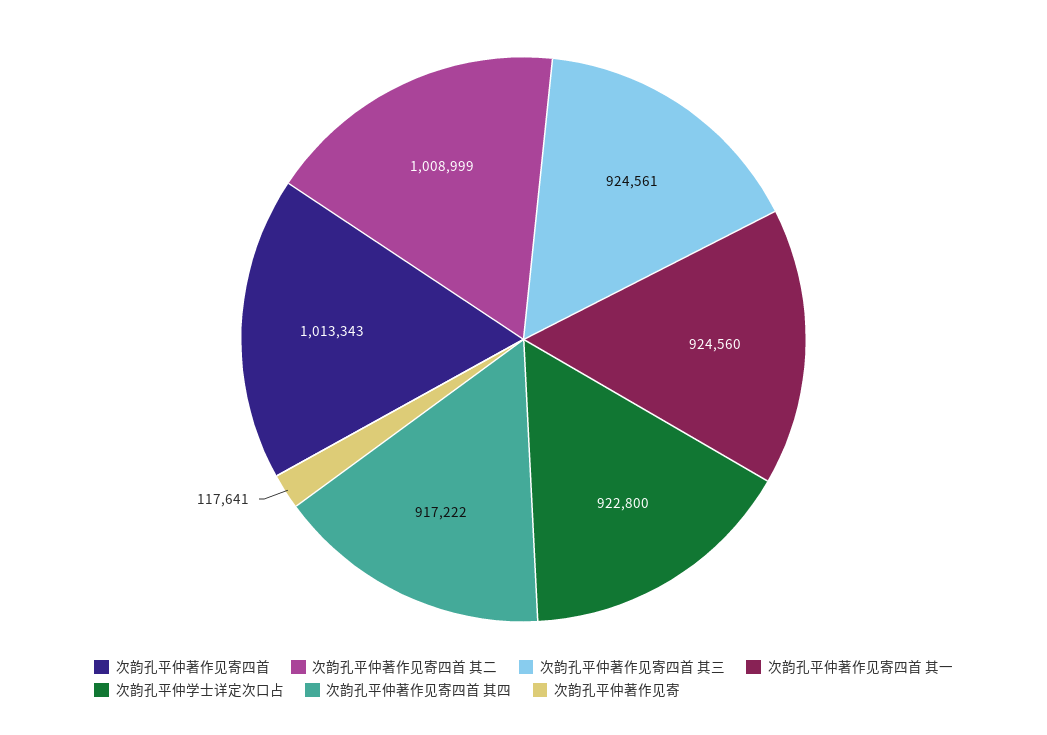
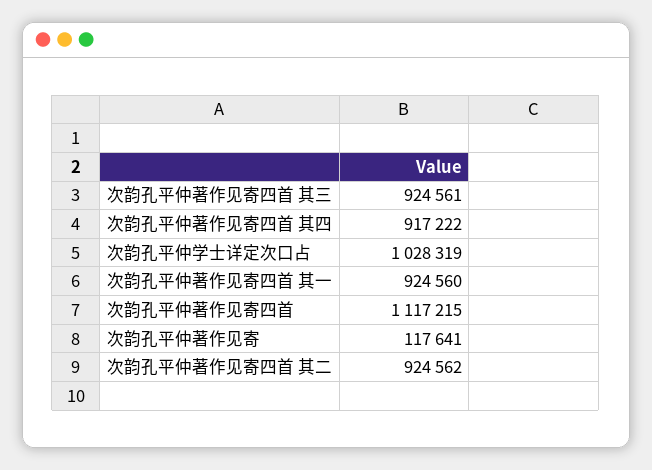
  {
-   "次韵孔平仲著作见寄四首": 1013343,
+   "次韵孔平仲著作见寄四首": 1117215,
-   "次韵孔平仲著作见寄四首 其二": 1008999,
+   "次韵孔平仲著作见寄四首 其二": 924562,
    "次韵孔平仲著作见寄四首 其三": 924561,
    "次韵孔平仲著作见寄四首 其一": 924560,
-   "次韵孔平仲学士详定次口占": 922800,
+   "次韵孔平仲学士详定次口占": 1028319,
    "次韵孔平仲著作见寄四首 其四": 917222,
    "次韵孔平仲著作见寄": 117641
  }

